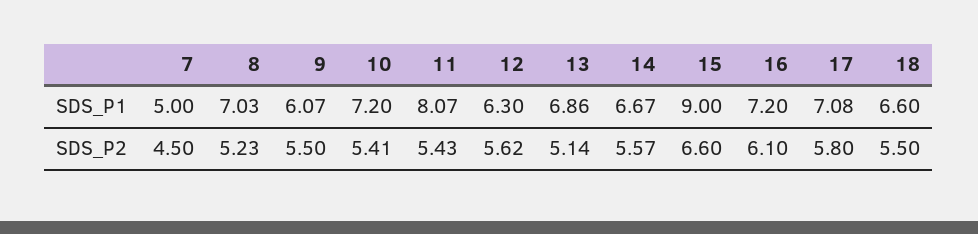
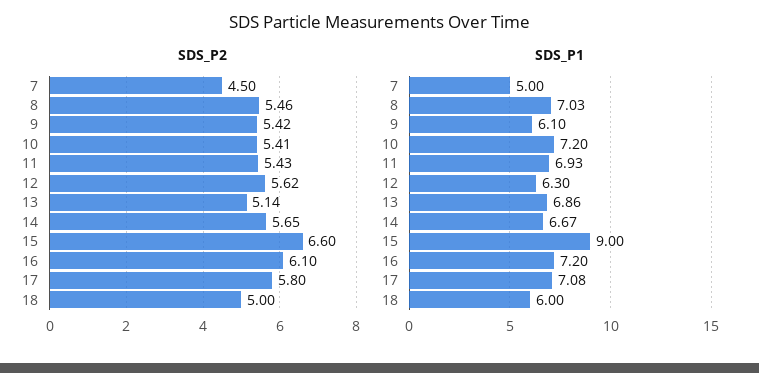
  {
    "SDS_P1": {
      "7": 5,
      "8": 7.03,
-     "9": 6.07,
+     "9": 6.1,
      "10": 7.2,
-     "11": 8.07,
+     "11": 6.93,
      "12": 6.3,
      "13": 6.86,
      "14": 6.67,
      "15": 9,
      "16": 7.2,
      "17": 7.08,
-     "18": 6.6
+     "18": 6
    },
    "SDS_P2": {
      "7": 4.5,
-     "8": 5.23,
+     "8": 5.46,
-     "9": 5.5,
+     "9": 5.42,
      "10": 5.41,
      "11": 5.43,
      "12": 5.62,
      "13": 5.14,
-     "14": 5.57,
+     "14": 5.65,
      "15": 6.6,
      "16": 6.1,
      "17": 5.8,
-     "18": 5.5
+     "18": 5
    }
  }

